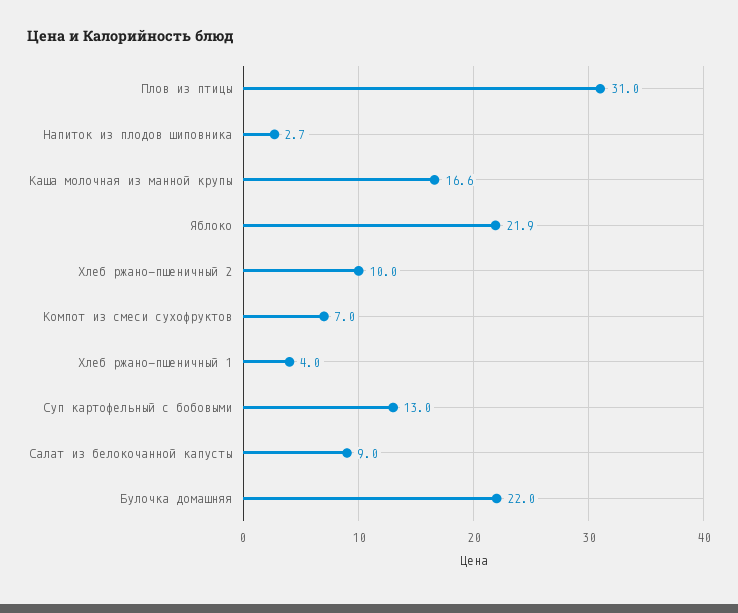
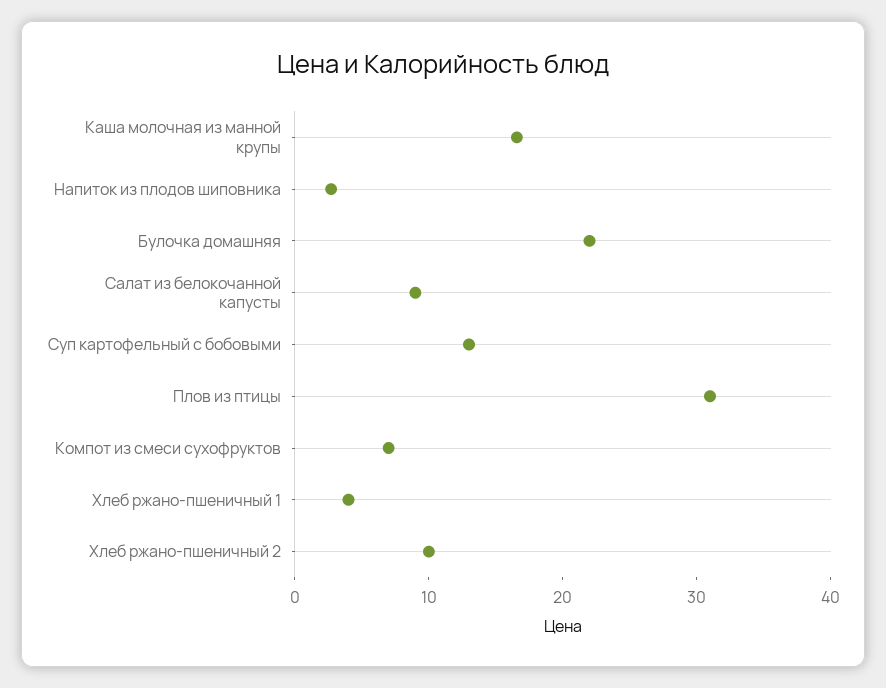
  {
    "Плов из птицы": 31,
    "Напиток из плодов шиповника": 2.7,
    "Каша молочная из манной крупы": 16.6,
-   "Яблоко": 21.9,
    "Хлеб ржано-пшеничный 2": 10,
    "Компот из смеси сухофруктов": 7,
    "Хлеб ржано-пшеничный 1": 4,
    "Суп картофельный с бобовыми": 13,
    "Салат из белокочанной капусты": 9,
    "Булочка домашняя": 22
  }

